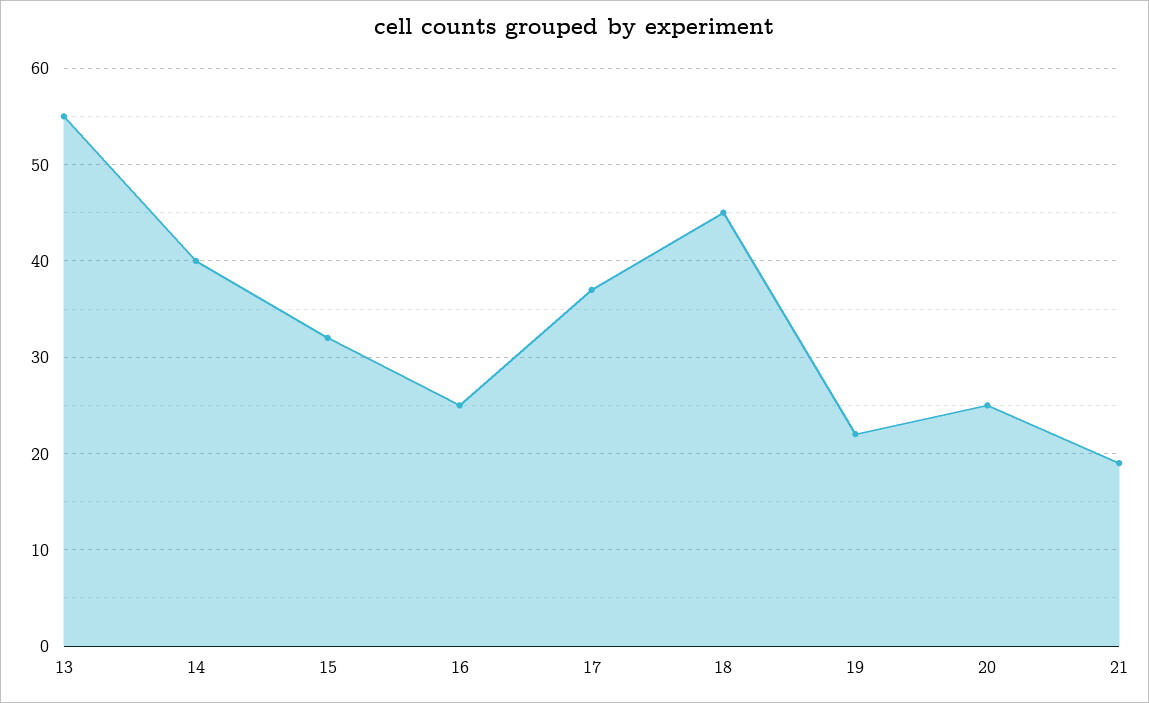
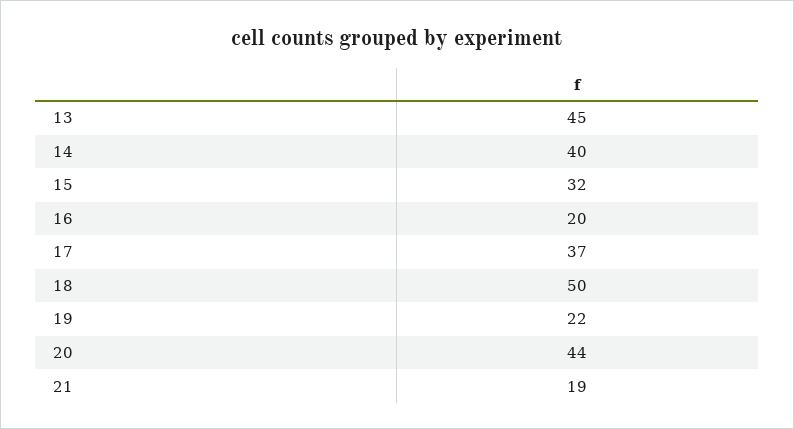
  {
-   "13": 55,
+   "13": 45,
    "14": 40,
    "15": 32,
-   "16": 25,
+   "16": 20,
    "17": 37,
-   "18": 45,
+   "18": 50,
    "19": 22,
-   "20": 25,
+   "20": 44,
    "21": 19
  }

